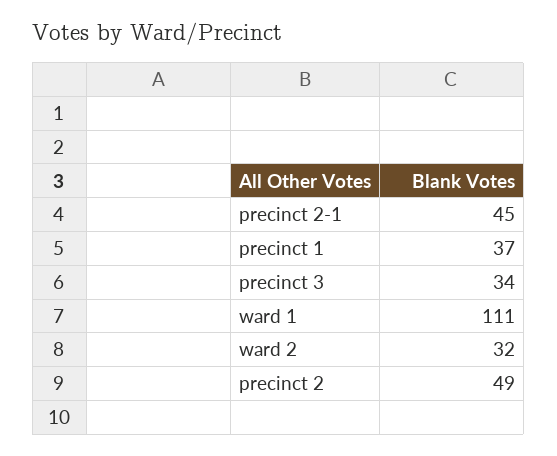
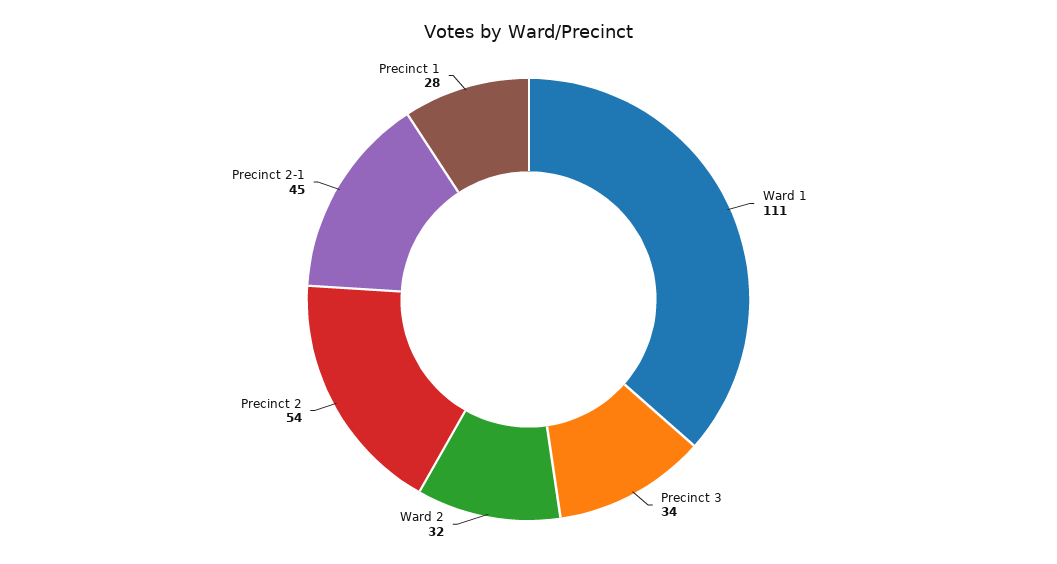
  {
    "precinct 2-1": 45,
-   "precinct 1": 37,
+   "precinct 1": 28,
    "precinct 3": 34,
    "ward 1": 111,
    "ward 2": 32,
-   "precinct 2": 49
+   "precinct 2": 54
  }

